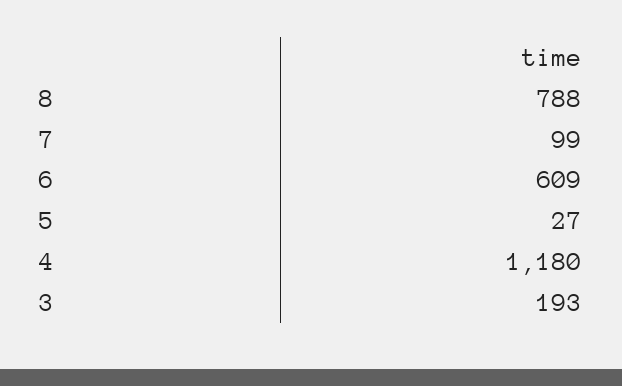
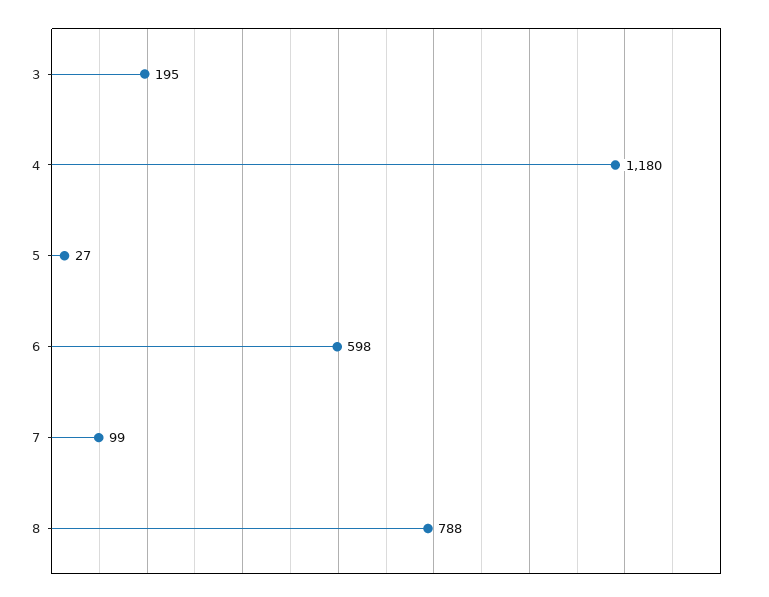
  {
    "8": 788,
    "7": 99,
-   "6": 609,
+   "6": 598,
    "5": 27,
    "4": 1180,
-   "3": 193
+   "3": 195
  }

